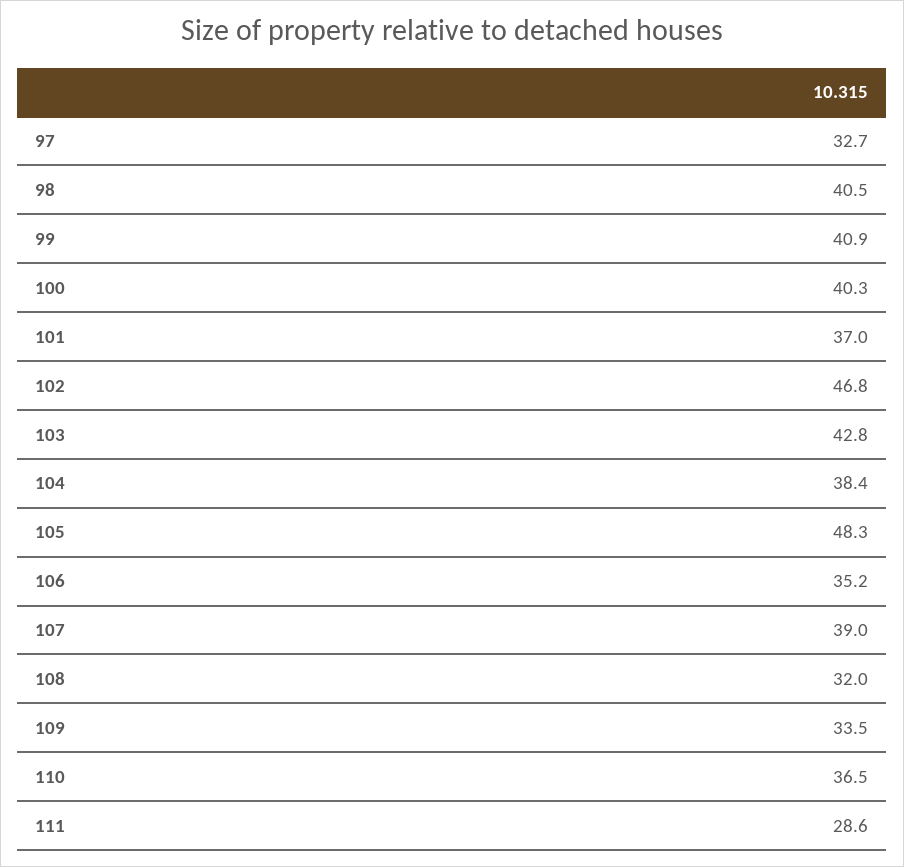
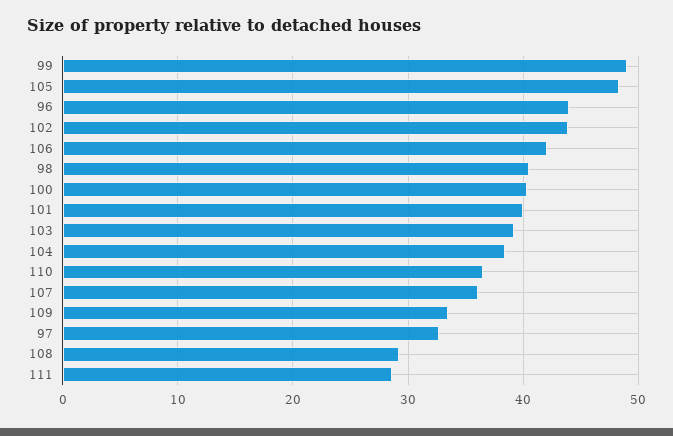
  {
    "97": 32.7,
    "98": 40.5,
-   "99": 40.9,
+   "99": 49,
    "100": 40.3,
-   "101": 37,
+   "101": 40,
-   "102": 46.8,
+   "102": 44,
-   "103": 42.8,
+   "103": 39,
    "104": 38.4,
    "105": 48.3,
-   "106": 35.2,
+   "106": 42,
-   "107": 39,
+   "107": 36,
-   "108": 32,
+   "108": 29,
    "109": 33.5,
    "110": 36.5,
-   "111": 28.6
+   "111": 28.6,
+   "96": 44
  }

